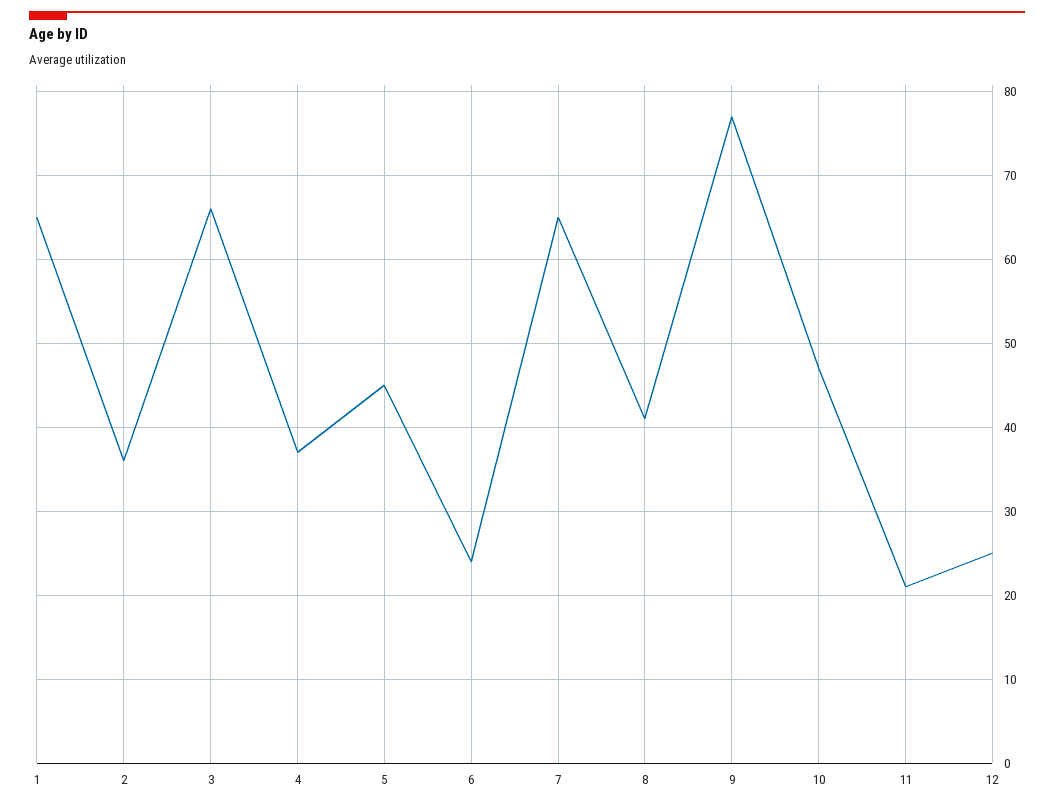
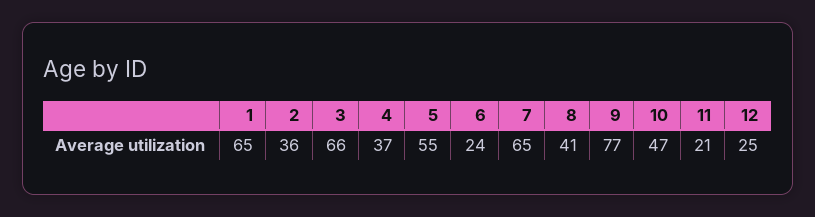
  {
    "1": 65,
    "2": 36,
    "3": 66,
    "4": 37,
-   "5": 45,
+   "5": 55,
    "6": 24,
    "7": 65,
    "8": 41,
    "9": 77,
    "10": 47,
    "11": 21,
    "12": 25
  }

